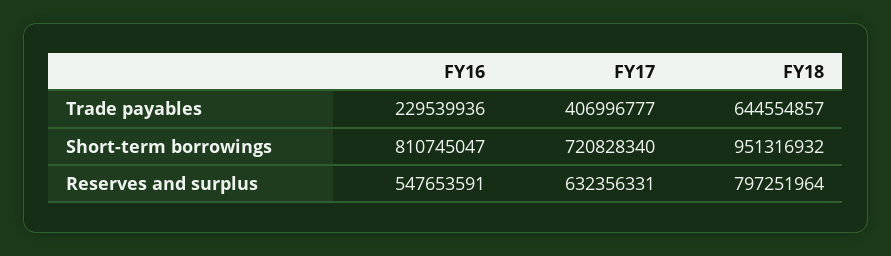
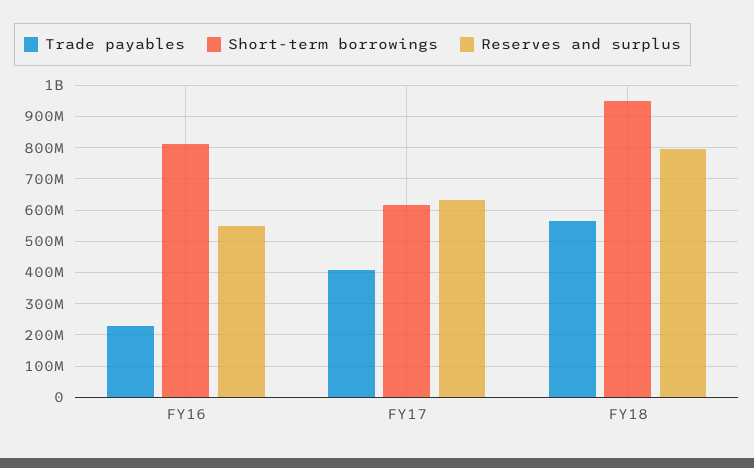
  {
    "Trade payables": {
      "FY16": 229539936,
      "FY17": 406996777,
-     "FY18": 644554857
+     "FY18": 560000000
    },
    "Short-term borrowings": {
      "FY16": 810745047,
-     "FY17": 720828340,
+     "FY17": 620000000,
      "FY18": 951316932
    },
    "Reserves and surplus": {
      "FY16": 547653591,
      "FY17": 632356331,
      "FY18": 797251964
    }
  }

